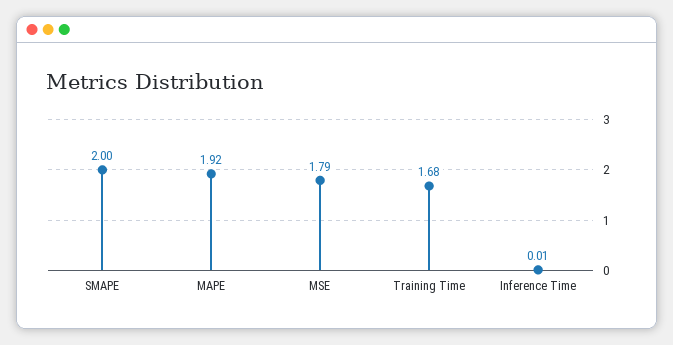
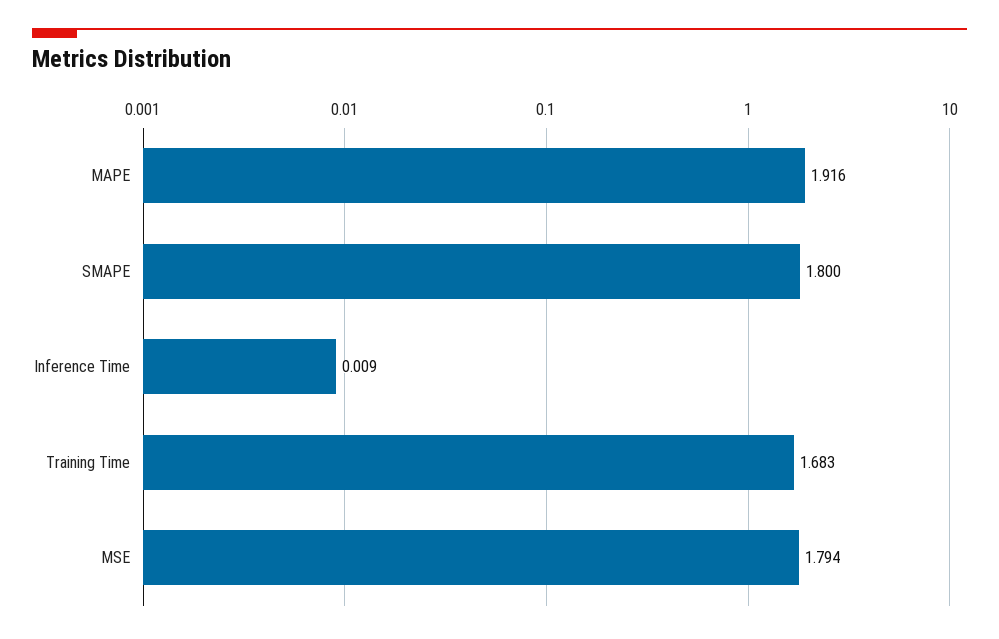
  {
-   "SMAPE": 2,
+   "SMAPE": 1.8,
    "MAPE": 1.916,
    "MSE": 1.794,
    "Training Time": 1.683,
    "Inference Time": 0.009
  }

